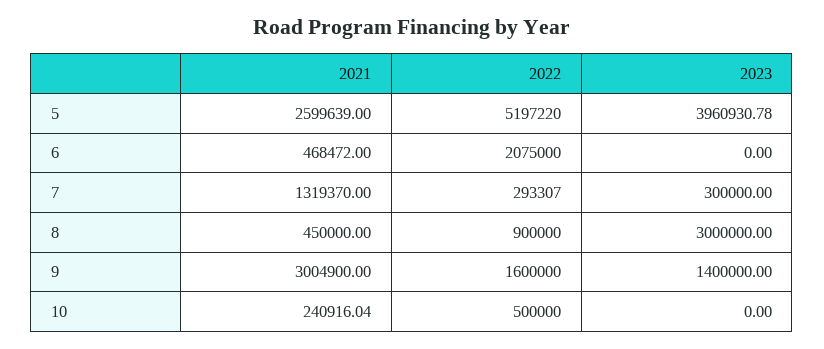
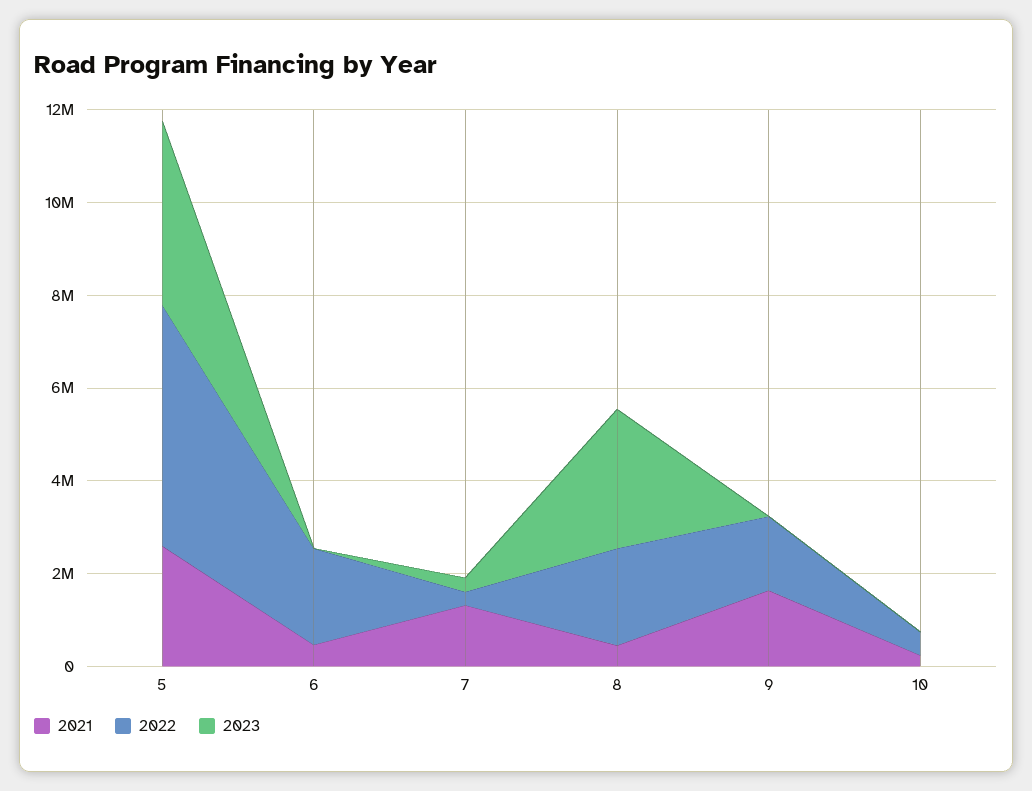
  {
    "2021": {
      "5": 2599639,
      "6": 468472,
      "7": 1319370,
      "8": 450000,
-     "9": 3004900,
+     "9": 1500000,
      "10": 240916.04
    },
    "2022": {
      "5": 5197220,
      "6": 2075000,
      "7": 293307,
-     "8": 900000,
+     "8": 2000000,
      "9": 1600000,
      "10": 500000
    },
    "2023": {
      "5": 3960930.78,
      "6": 0,
      "7": 300000,
      "8": 3000000,
-     "9": 1400000,
+     "9": 0,
      "10": 0
    }
  }

